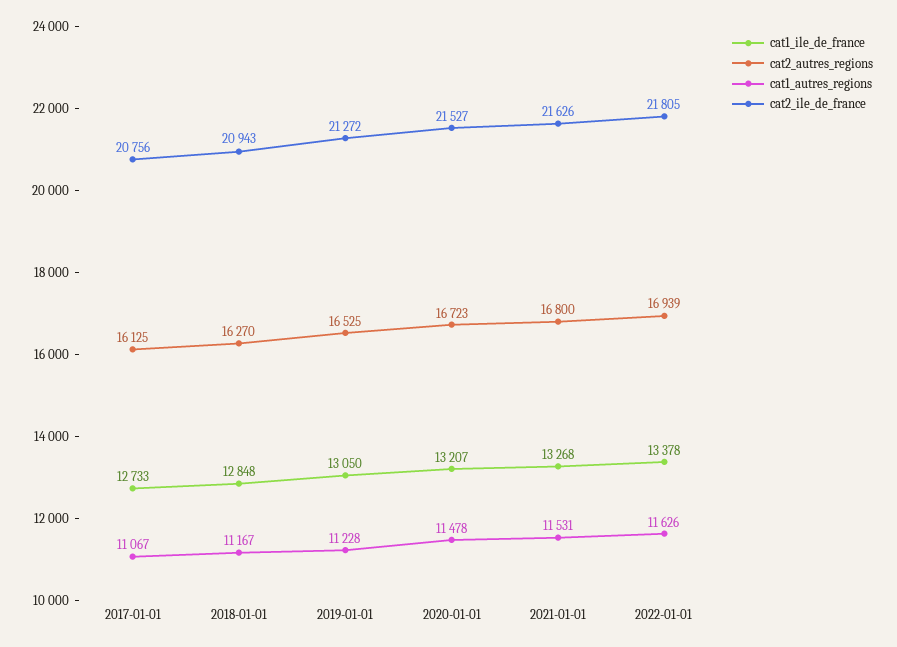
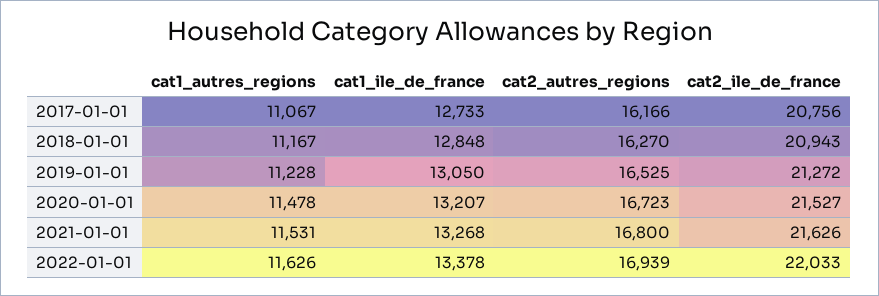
  {
    "cat1_ile_de_france": {
      "2017-01-01": 12733,
      "2018-01-01": 12848,
      "2019-01-01": 13050,
      "2020-01-01": 13207,
      "2021-01-01": 13268,
      "2022-01-01": 13378
    },
    "cat2_autres_regions": {
-     "2017-01-01": 16125,
+     "2017-01-01": 16166,
      "2018-01-01": 16270,
      "2019-01-01": 16525,
      "2020-01-01": 16723,
      "2021-01-01": 16800,
      "2022-01-01": 16939
    },
    "cat1_autres_regions": {
      "2017-01-01": 11067,
      "2018-01-01": 11167,
      "2019-01-01": 11228,
      "2020-01-01": 11478,
      "2021-01-01": 11531,
      "2022-01-01": 11626
    },
    "cat2_ile_de_france": {
      "2017-01-01": 20756,
      "2018-01-01": 20943,
      "2019-01-01": 21272,
      "2020-01-01": 21527,
      "2021-01-01": 21626,
-     "2022-01-01": 21805
+     "2022-01-01": 22033
    }
  }

